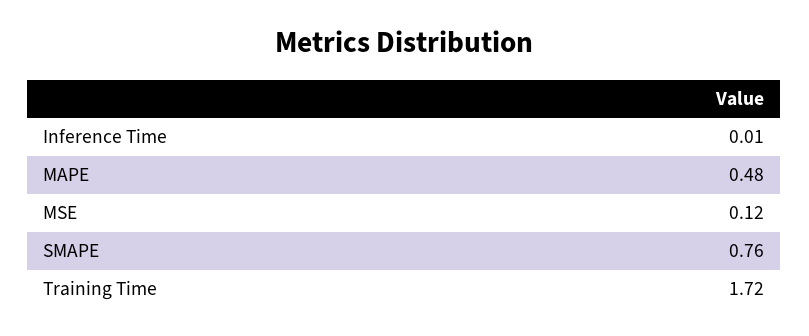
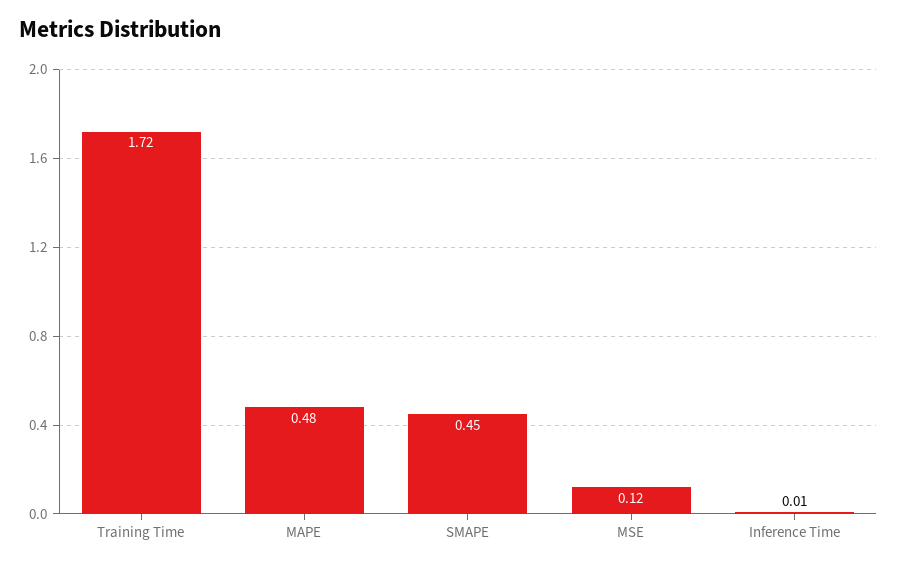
  {
    "Inference Time": 0.01,
    "MAPE": 0.48,
    "MSE": 0.12,
-   "SMAPE": 0.76,
+   "SMAPE": 0.45,
    "Training Time": 1.72
  }

